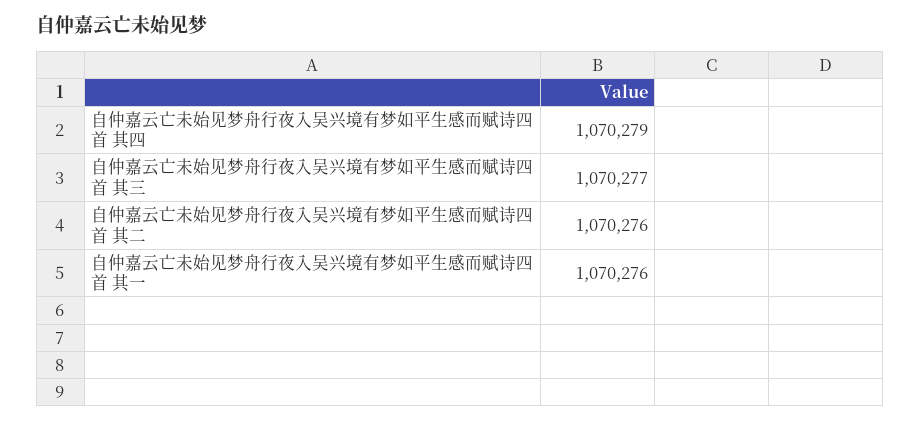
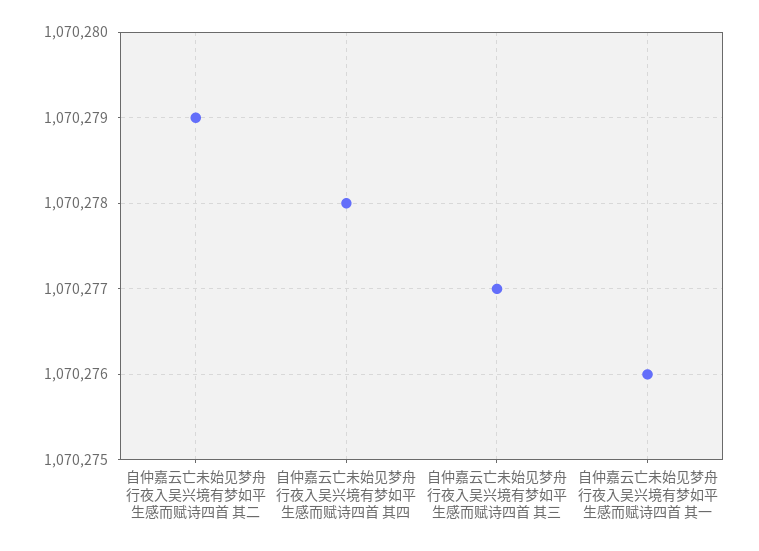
  {
-   "自仲嘉云亡未始见梦舟行夜入吴兴境有梦如平生感而赋诗四首 其四": 1070279,
+   "自仲嘉云亡未始见梦舟行夜入吴兴境有梦如平生感而赋诗四首 其四": 1070278,
    "自仲嘉云亡未始见梦舟行夜入吴兴境有梦如平生感而赋诗四首 其三": 1070277,
-   "自仲嘉云亡未始见梦舟行夜入吴兴境有梦如平生感而赋诗四首 其二": 1070276,
+   "自仲嘉云亡未始见梦舟行夜入吴兴境有梦如平生感而赋诗四首 其二": 1070279,
    "自仲嘉云亡未始见梦舟行夜入吴兴境有梦如平生感而赋诗四首 其一": 1070276
  }

